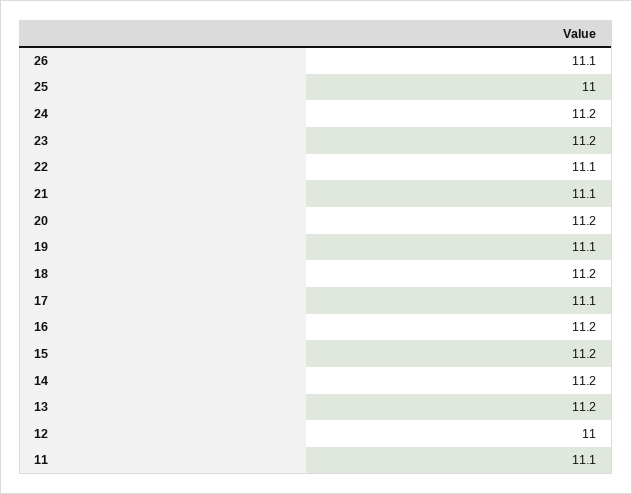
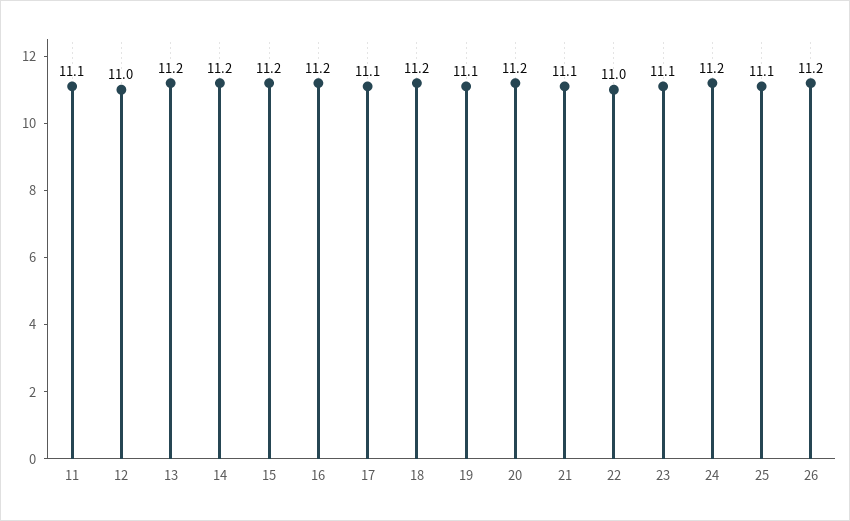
  {
-   "26": 11.1,
+   "26": 11.2,
-   "25": 11,
+   "25": 11.1,
    "24": 11.2,
-   "23": 11.2,
+   "23": 11.1,
-   "22": 11.1,
+   "22": 11,
    "21": 11.1,
    "20": 11.2,
    "19": 11.1,
    "18": 11.2,
    "17": 11.1,
    "16": 11.2,
    "15": 11.2,
    "14": 11.2,
    "13": 11.2,
    "12": 11,
    "11": 11.1
  }

